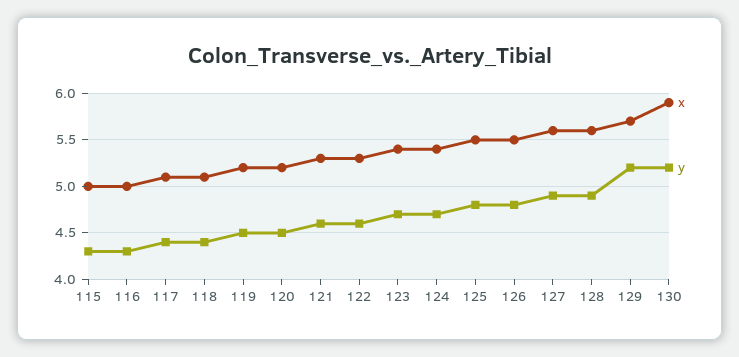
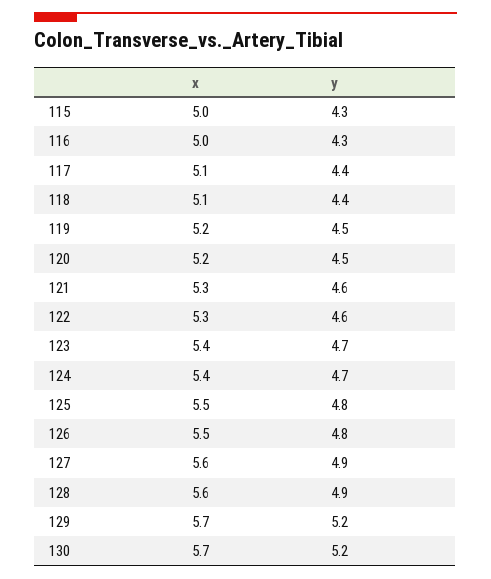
  {
    "x": {
      "115": 5,
      "116": 5,
      "117": 5.1,
      "118": 5.1,
      "119": 5.2,
      "120": 5.2,
      "121": 5.3,
      "122": 5.3,
      "123": 5.4,
      "124": 5.4,
      "125": 5.5,
      "126": 5.5,
      "127": 5.6,
      "128": 5.6,
      "129": 5.7,
-     "130": 5.9
+     "130": 5.7
    },
    "y": {
      "115": 4.3,
      "116": 4.3,
      "117": 4.4,
      "118": 4.4,
      "119": 4.5,
      "120": 4.5,
      "121": 4.6,
      "122": 4.6,
      "123": 4.7,
      "124": 4.7,
      "125": 4.8,
      "126": 4.8,
      "127": 4.9,
      "128": 4.9,
      "129": 5.2,
      "130": 5.2
    }
  }

